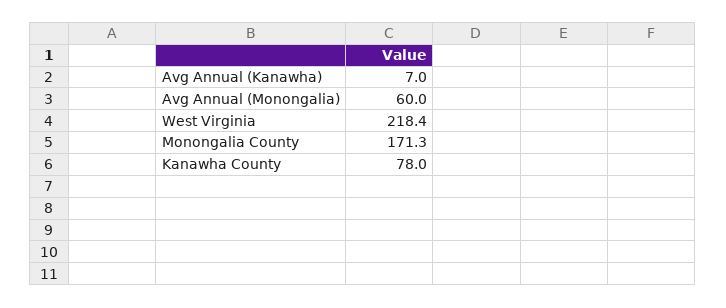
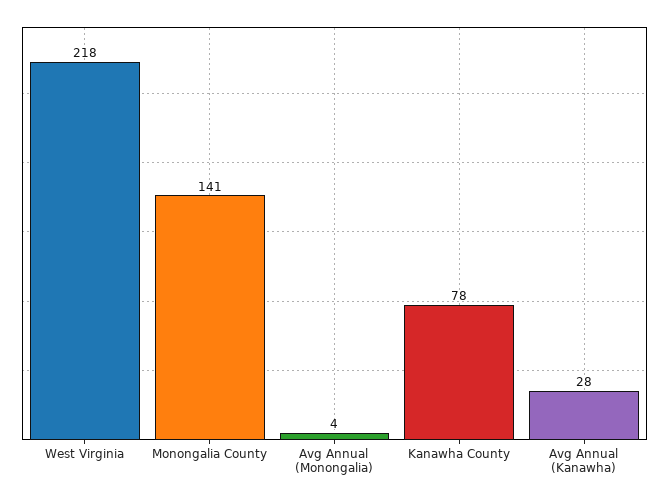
  {
-   "Avg Annual (Kanawha)": 7,
+   "Avg Annual (Kanawha)": 28,
-   "Avg Annual (Monongalia)": 60,
+   "Avg Annual (Monongalia)": 4,
    "West Virginia": 218.4,
-   "Monongalia County": 171.3,
+   "Monongalia County": 141,
    "Kanawha County": 78
  }

